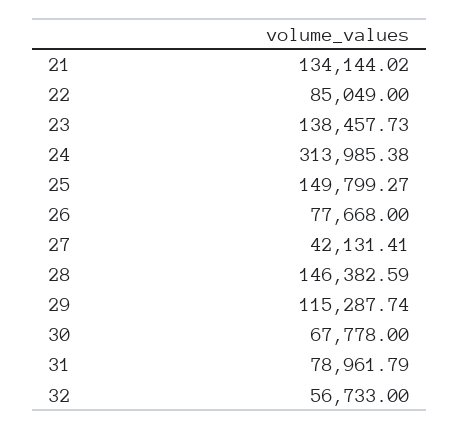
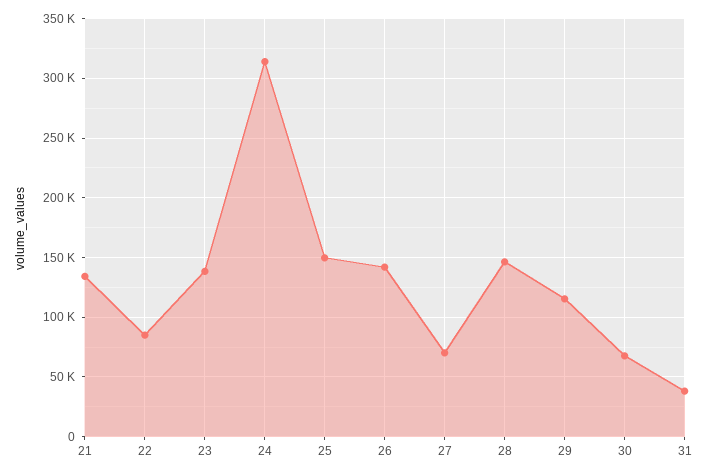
  {
    "21": 134144.02,
    "22": 85049,
    "23": 138457.73,
    "24": 313985.38,
    "25": 149799.27,
-   "26": 77668,
+   "26": 140000,
-   "27": 42131.41,
+   "27": 70000,
    "28": 146382.59,
    "29": 115287.74,
    "30": 67778,
-   "31": 78961.79,
+   "31": 40000
-   "32": 56733
  }

